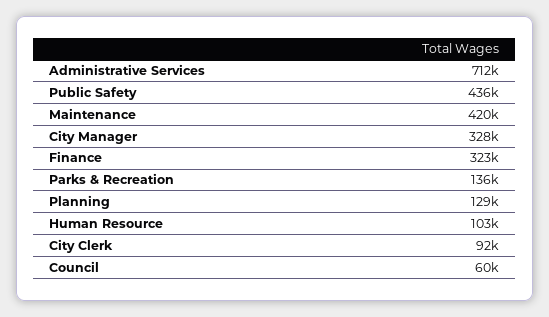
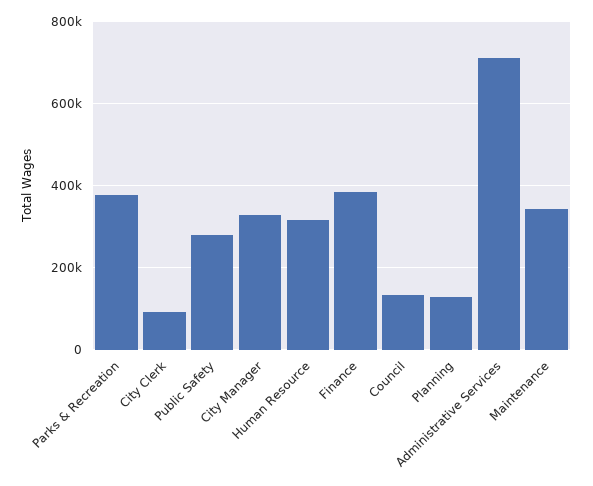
  {
    "Administrative Services": 712000,
-   "Public Safety": 436000,
+   "Public Safety": 280000,
-   "Maintenance": 420000,
+   "Maintenance": 340000,
    "City Manager": 328000,
-   "Finance": 323000,
+   "Finance": 380000,
-   "Parks & Recreation": 136000,
+   "Parks & Recreation": 380000,
    "Planning": 129000,
-   "Human Resource": 103000,
+   "Human Resource": 320000,
    "City Clerk": 92000,
-   "Council": 60000
+   "Council": 140000
  }

